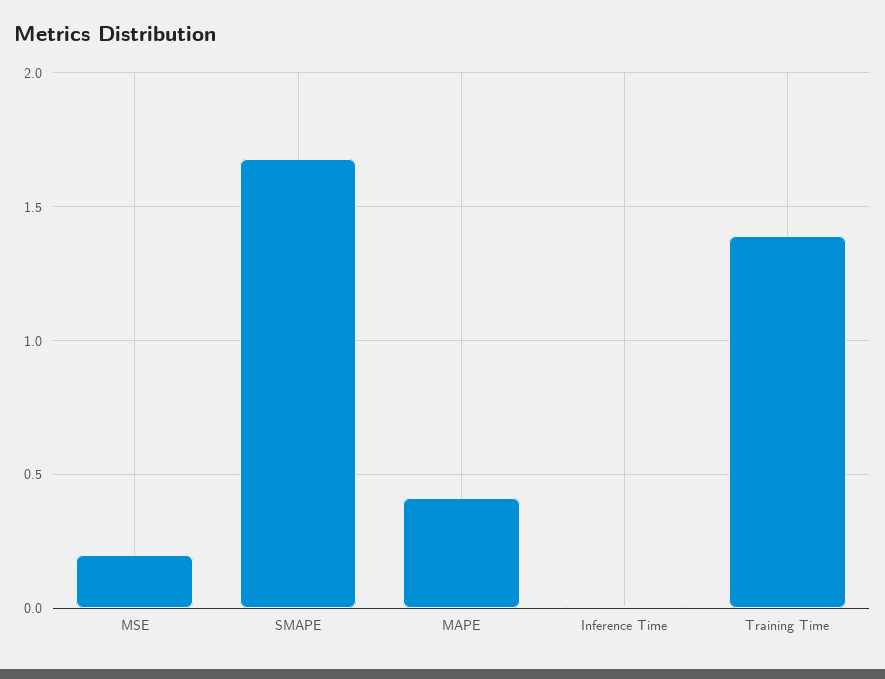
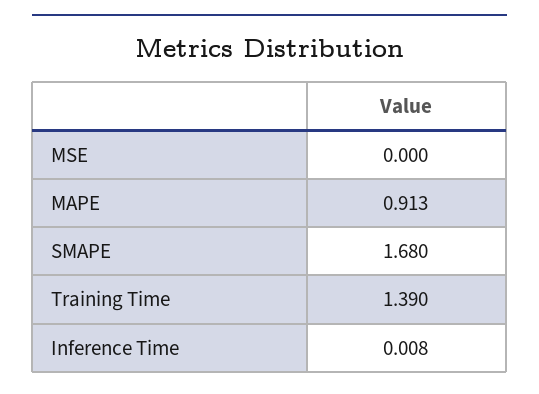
  {
-   "MSE": 0.2,
+   "MSE": 0,
    "SMAPE": 1.68,
-   "MAPE": 0.4,
+   "MAPE": 0.913,
    "Inference Time": 0.008,
    "Training Time": 1.39
  }

